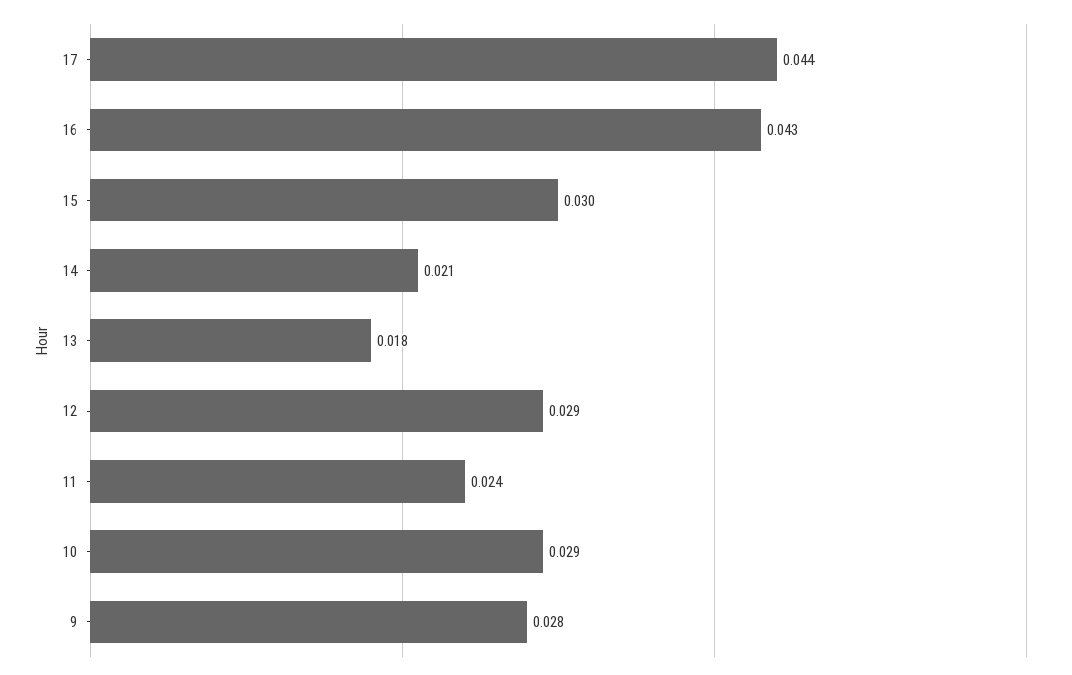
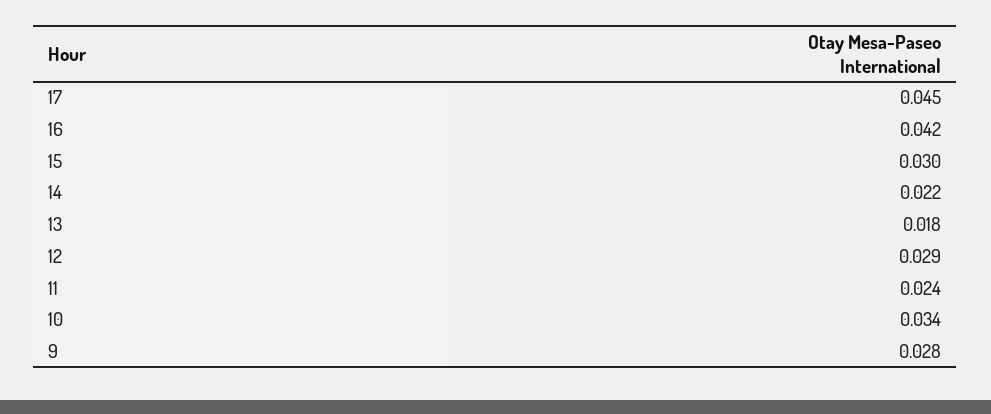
  {
-   "17": 0.044,
+   "17": 0.045,
-   "16": 0.043,
+   "16": 0.042,
    "15": 0.03,
-   "14": 0.021,
+   "14": 0.022,
    "13": 0.018,
    "12": 0.029,
    "11": 0.024,
-   "10": 0.029,
+   "10": 0.034,
    "9": 0.028
  }

